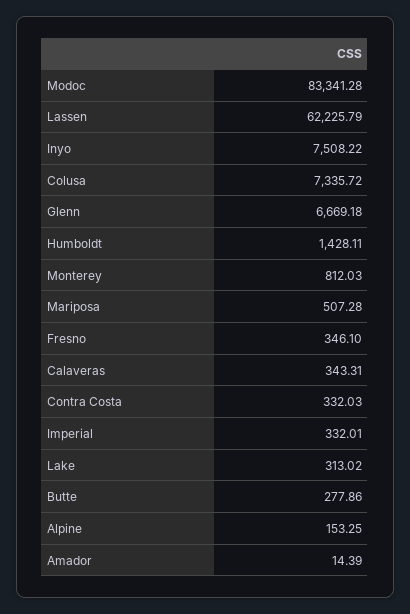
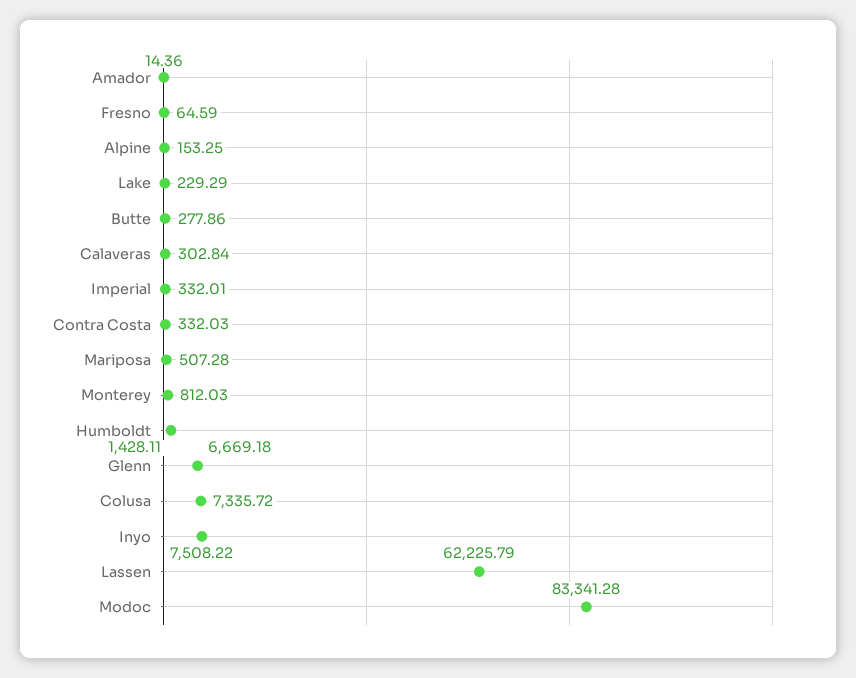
  {
    "Modoc": 83341.28,
    "Lassen": 62225.79,
    "Inyo": 7508.22,
    "Colusa": 7335.72,
    "Glenn": 6669.18,
    "Humboldt": 1428.11,
    "Monterey": 812.03,
    "Mariposa": 507.28,
-   "Fresno": 346.1,
+   "Fresno": 64.59,
-   "Calaveras": 343.31,
+   "Calaveras": 302.84,
    "Contra Costa": 332.03,
    "Imperial": 332.01,
-   "Lake": 313.02,
+   "Lake": 229.29,
    "Butte": 277.86,
    "Alpine": 153.25,
-   "Amador": 14.39
+   "Amador": 14.36
  }

